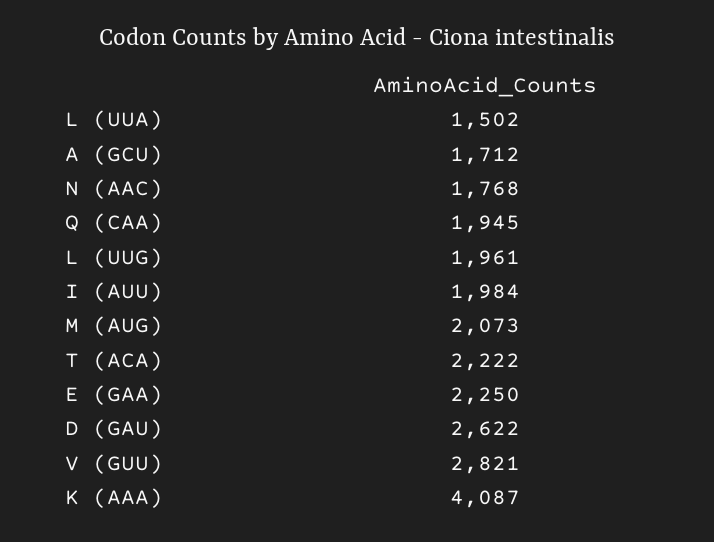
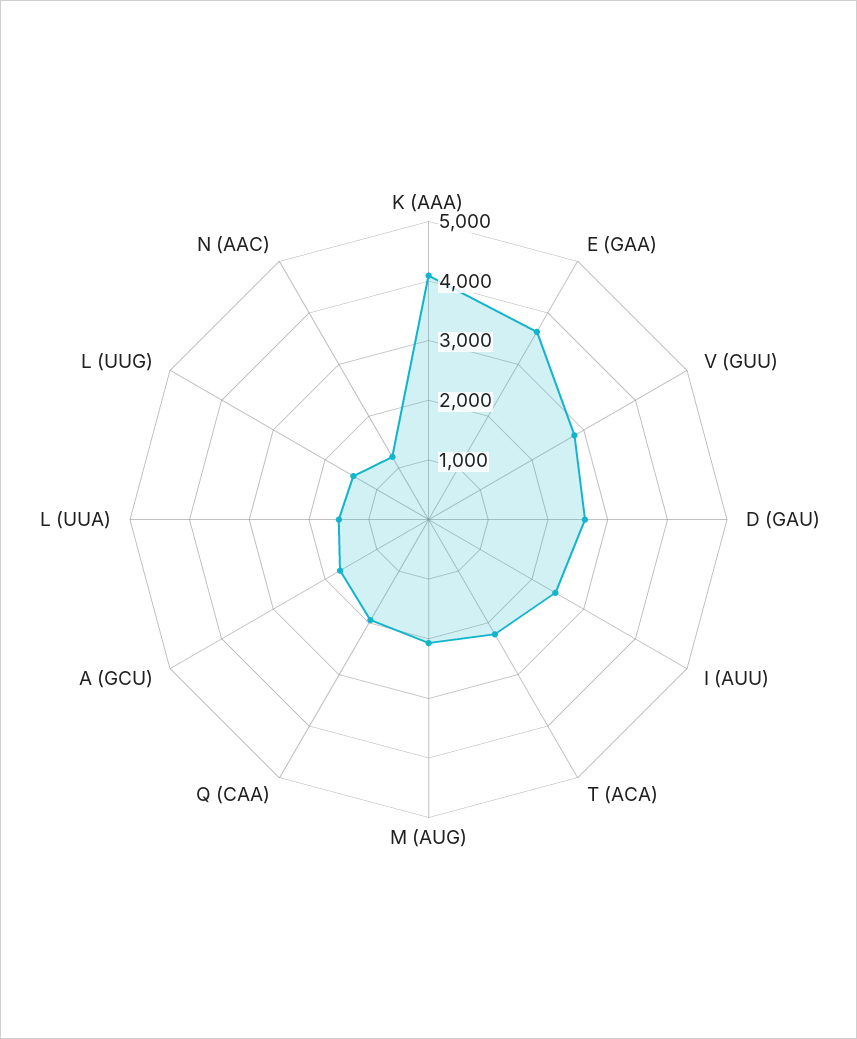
  {
    "L (UUA)": 1502,
    "A (GCU)": 1712,
-   "N (AAC)": 1768,
+   "N (AAC)": 1200,
    "Q (CAA)": 1945,
-   "L (UUG)": 1961,
+   "L (UUG)": 1400,
-   "I (AUU)": 1984,
+   "I (AUU)": 2400,
    "M (AUG)": 2073,
    "T (ACA)": 2222,
-   "E (GAA)": 2250,
+   "E (GAA)": 3600,
    "D (GAU)": 2622,
    "V (GUU)": 2821,
    "K (AAA)": 4087
  }

